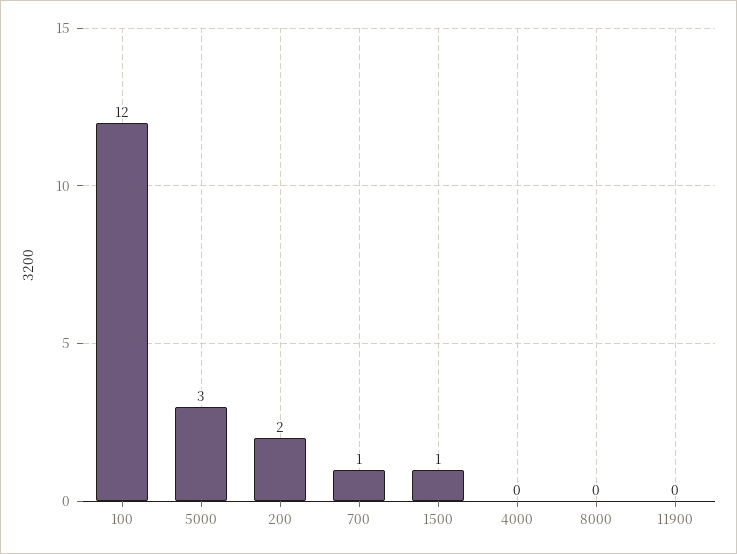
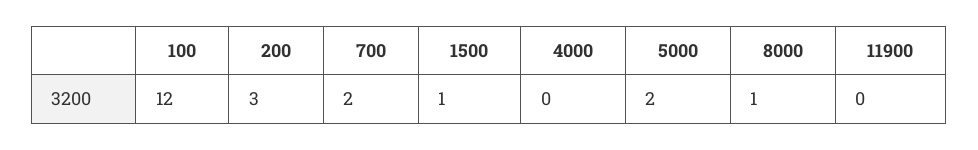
  {
    "100": 12,
-   "5000": 3,
+   "5000": 2,
-   "200": 2,
+   "200": 3,
-   "700": 1,
+   "700": 2,
    "1500": 1,
    "4000": 0,
-   "8000": 0,
+   "8000": 1,
    "11900": 0
  }

